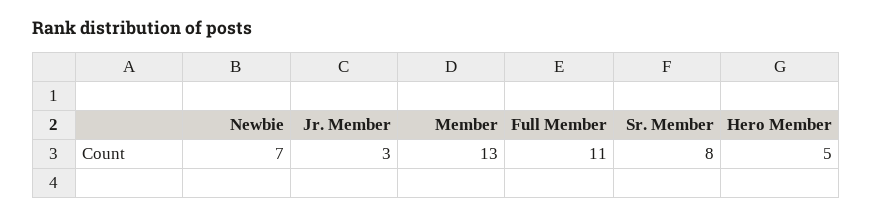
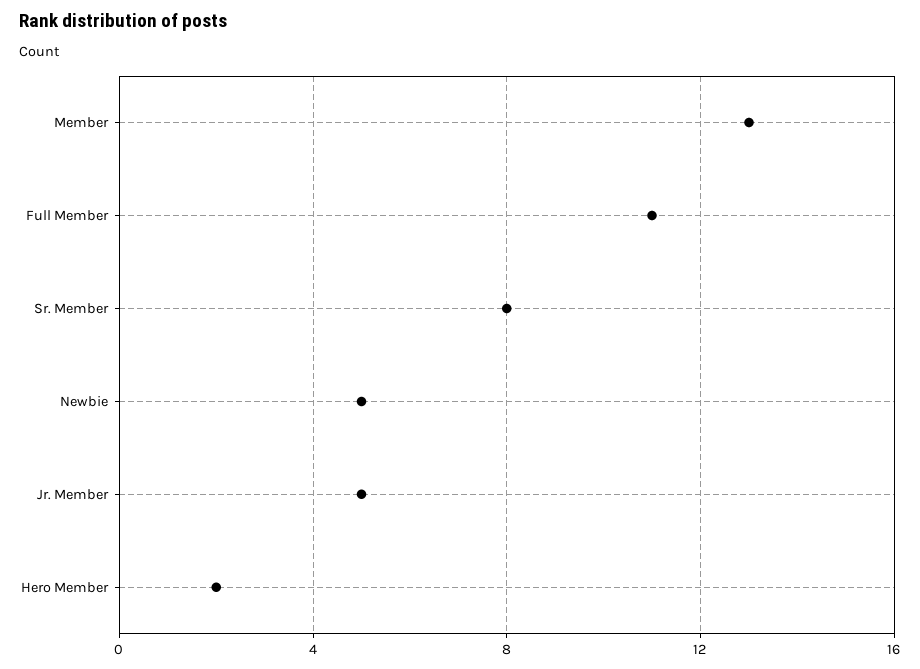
  {
-   "Newbie": 7,
+   "Newbie": 5,
-   "Jr. Member": 3,
+   "Jr. Member": 5,
    "Member": 13,
    "Full Member": 11,
    "Sr. Member": 8,
-   "Hero Member": 5
+   "Hero Member": 2
  }

